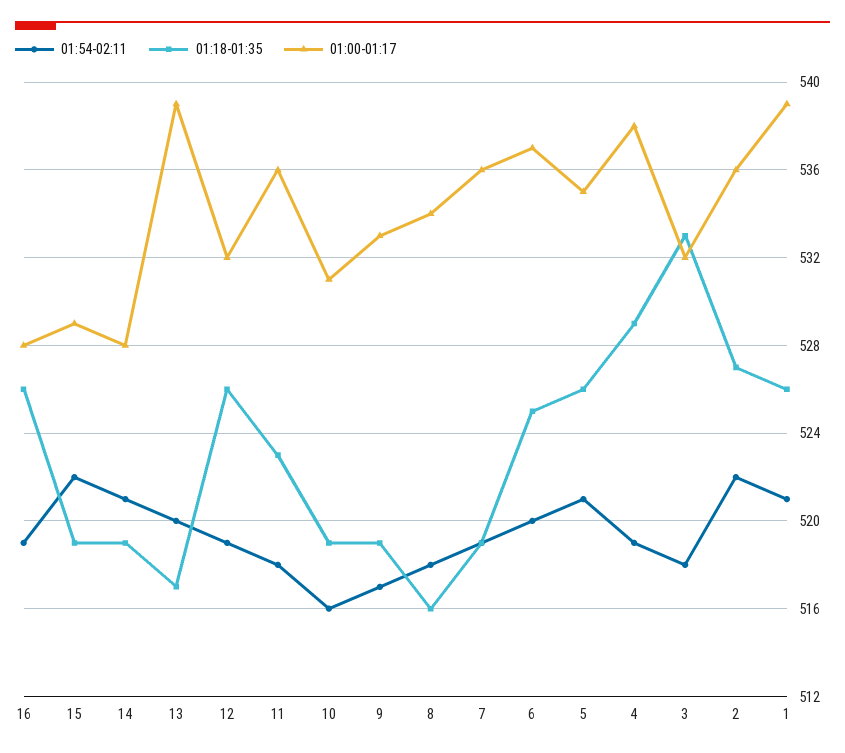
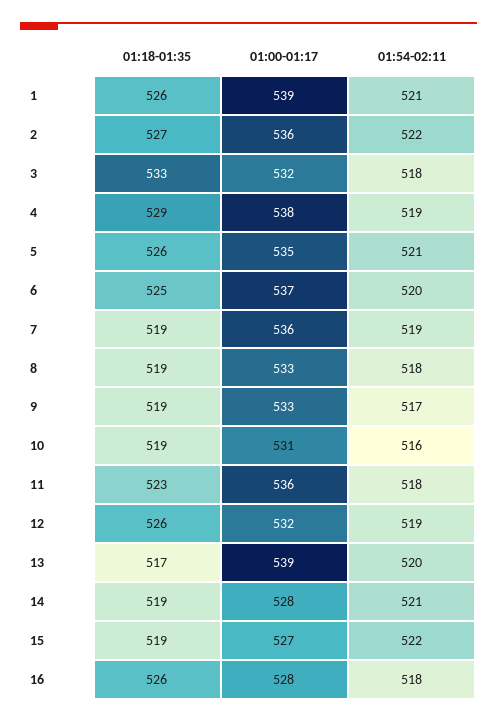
  {
    "01:54-02:11": {
-     "16": 519,
+     "16": 518,
      "15": 522,
      "14": 521,
      "13": 520,
      "12": 519,
      "11": 518,
      "10": 516,
      "9": 517,
      "8": 518,
      "7": 519,
      "6": 520,
      "5": 521,
      "4": 519,
      "3": 518,
      "2": 522,
      "1": 521
    },
    "01:18-01:35": {
      "16": 526,
      "15": 519,
      "14": 519,
      "13": 517,
      "12": 526,
      "11": 523,
      "10": 519,
      "9": 519,
-     "8": 516,
+     "8": 519,
      "7": 519,
      "6": 525,
      "5": 526,
      "4": 529,
      "3": 533,
      "2": 527,
      "1": 526
    },
    "01:00-01:17": {
      "16": 528,
-     "15": 529,
+     "15": 527,
      "14": 528,
      "13": 539,
      "12": 532,
      "11": 536,
      "10": 531,
      "9": 533,
-     "8": 534,
+     "8": 533,
      "7": 536,
      "6": 537,
      "5": 535,
      "4": 538,
      "3": 532,
      "2": 536,
      "1": 539
    }
  }

